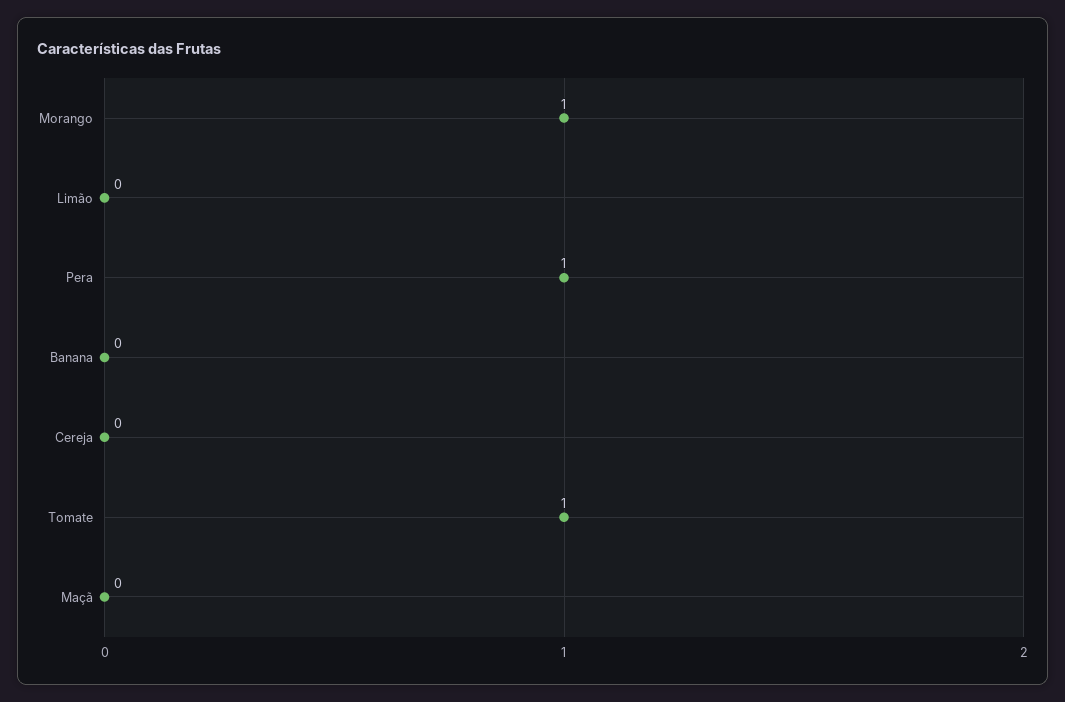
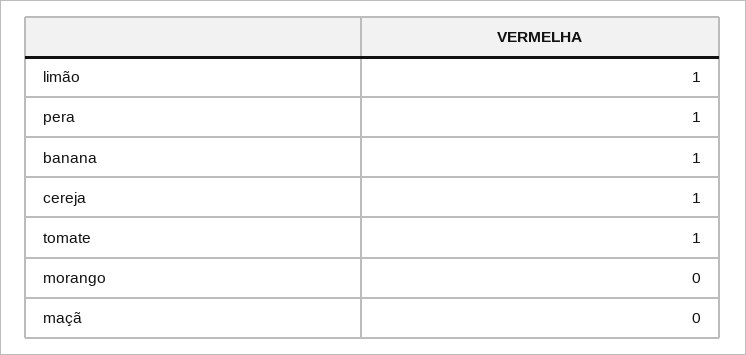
  {
-   "Morango": 1,
+   "Morango": 0,
-   "Limão": 0,
+   "Limão": 1,
    "Pera": 1,
-   "Banana": 0,
+   "Banana": 1,
-   "Cereja": 0,
+   "Cereja": 1,
    "Tomate": 1,
    "Maçã": 0
  }

